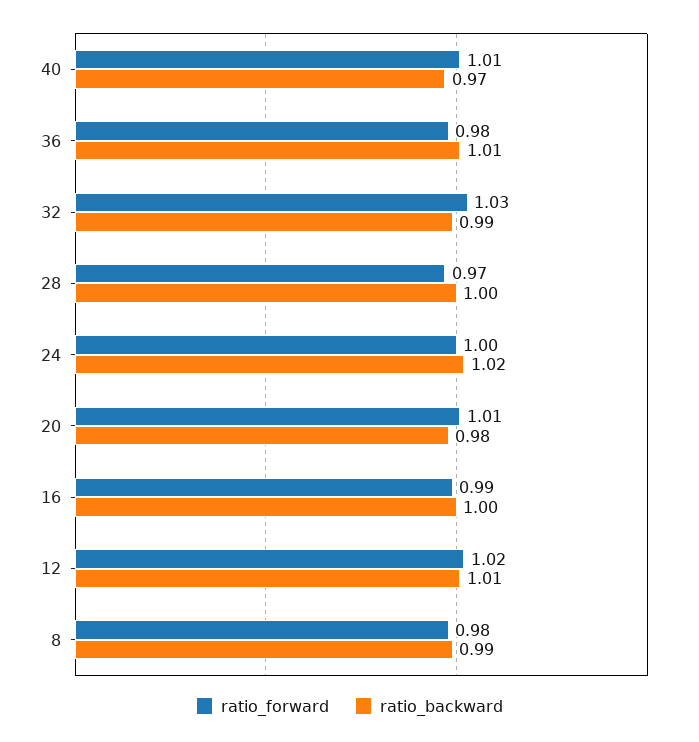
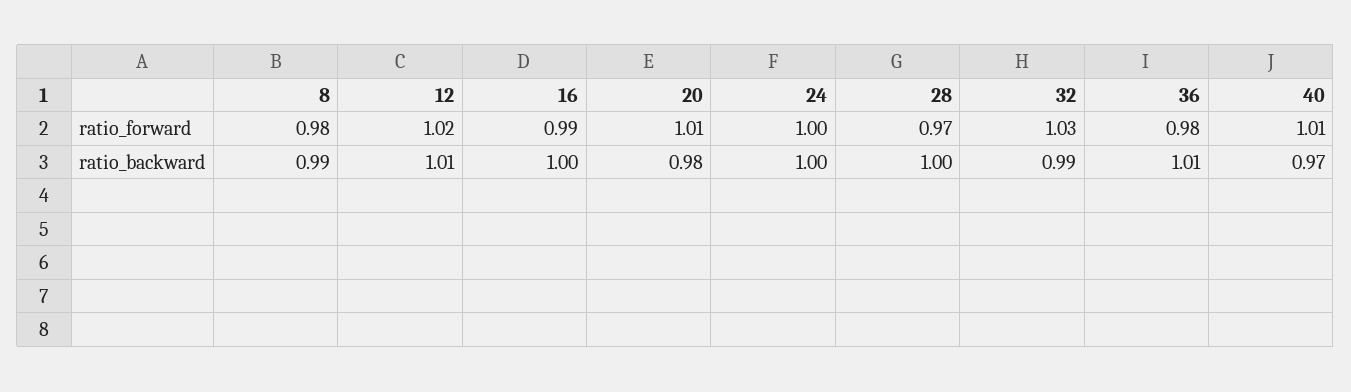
  {
    "ratio_forward": {
      "40": 1.01,
      "36": 0.98,
      "32": 1.03,
      "28": 0.97,
      "24": 1,
      "20": 1.01,
      "16": 0.99,
      "12": 1.02,
      "8": 0.98
    },
    "ratio_backward": {
      "40": 0.97,
      "36": 1.01,
      "32": 0.99,
      "28": 1,
-     "24": 1.02,
+     "24": 1,
      "20": 0.98,
      "16": 1,
      "12": 1.01,
      "8": 0.99
    }
  }

